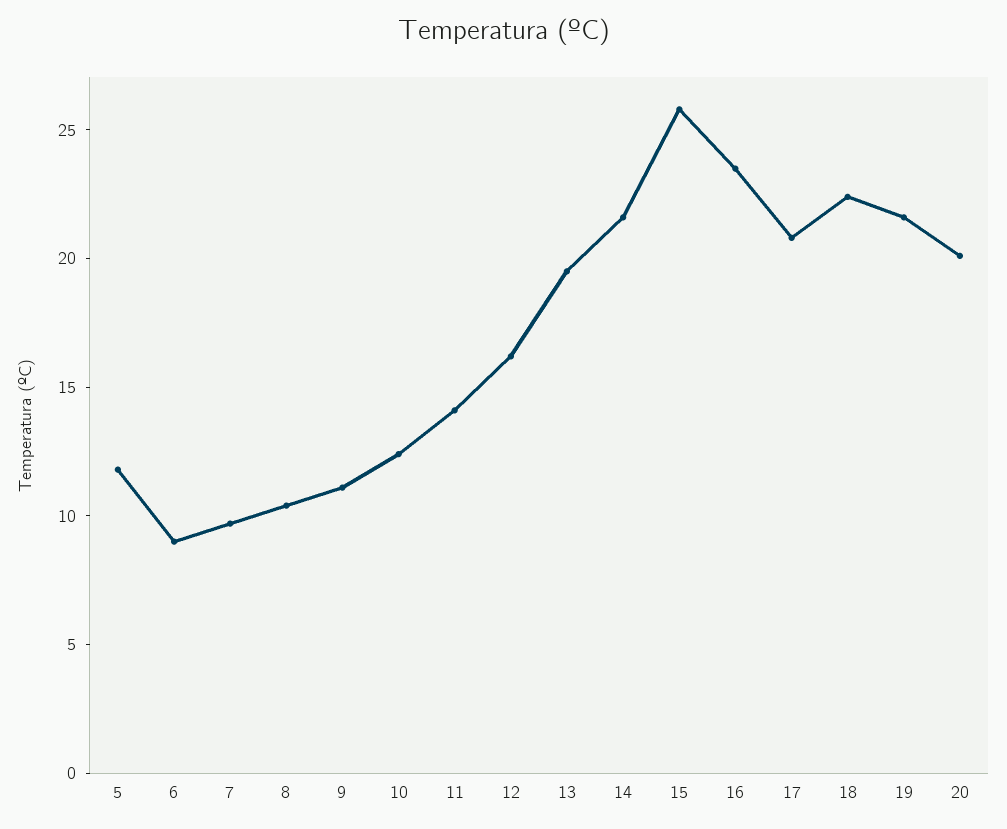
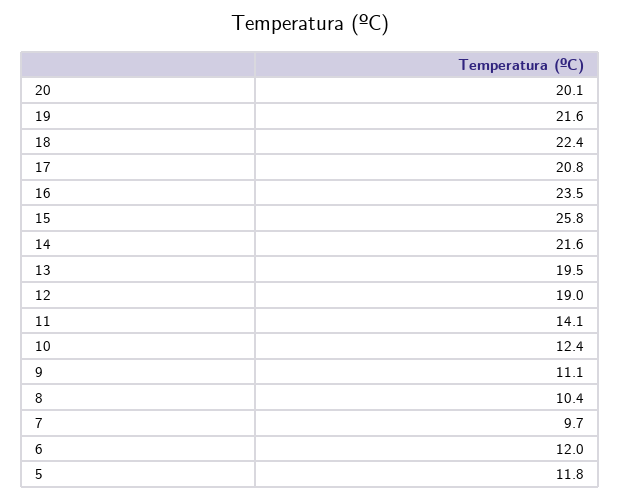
  {
    "5": 11.8,
-   "6": 9,
+   "6": 12,
    "7": 9.7,
    "8": 10.4,
    "9": 11.1,
    "10": 12.4,
    "11": 14.1,
-   "12": 16,
+   "12": 19,
    "13": 19.5,
    "14": 21.6,
    "15": 25.8,
    "16": 23.5,
    "17": 20.8,
    "18": 22.4,
    "19": 21.6,
    "20": 20.1
  }

